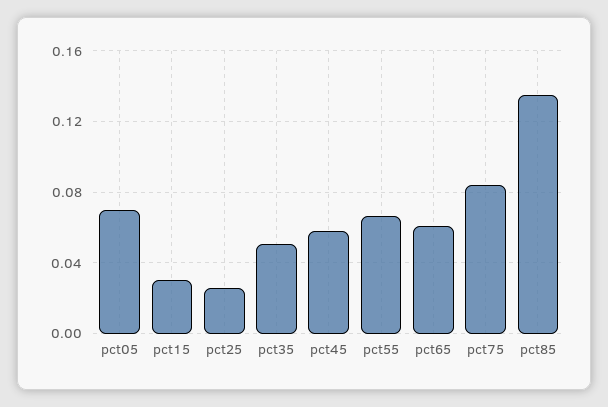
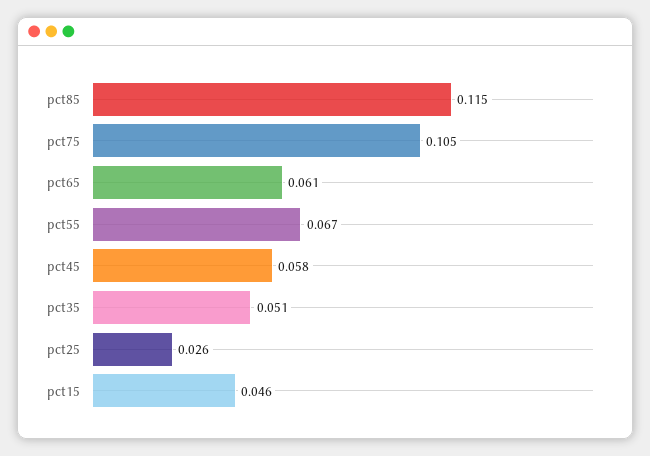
  {
-   "pct05": 0.07,
-   "pct15": 0.03,
+   "pct15": 0.046,
    "pct25": 0.026,
    "pct35": 0.051,
    "pct45": 0.058,
    "pct55": 0.067,
    "pct65": 0.061,
-   "pct75": 0.085,
+   "pct75": 0.105,
-   "pct85": 0.135
+   "pct85": 0.115
  }

